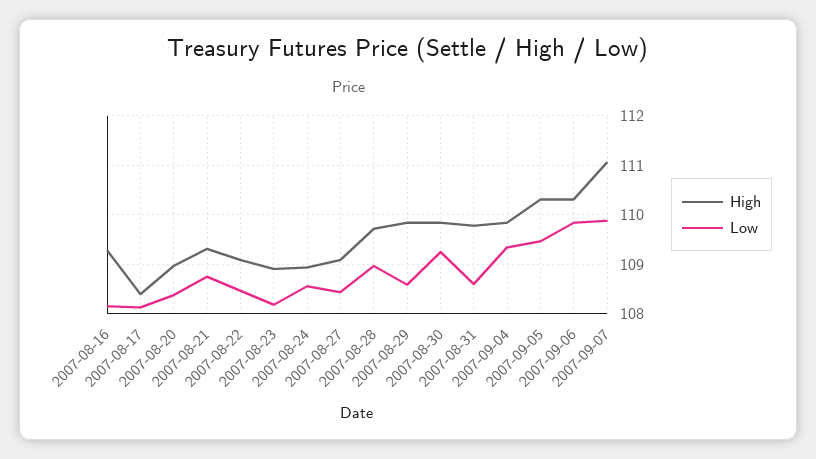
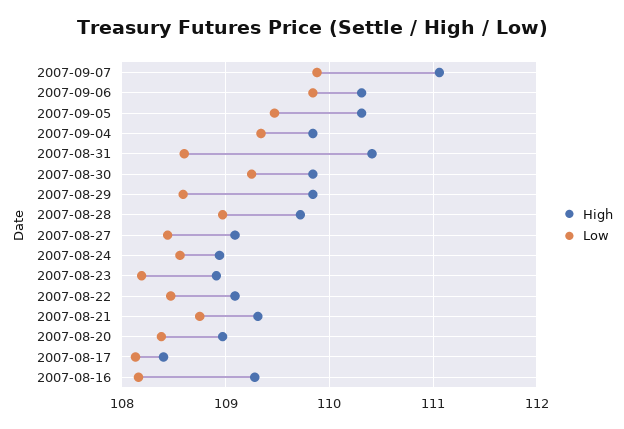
  {
    "High": {
      "2007-08-16": 109.3,
      "2007-08-17": 108.4,
      "2007-08-20": 109,
      "2007-08-21": 109.3,
      "2007-08-22": 109.1,
      "2007-08-23": 108.9,
      "2007-08-24": 108.9,
      "2007-08-27": 109.1,
      "2007-08-28": 109.7,
      "2007-08-29": 109.8,
      "2007-08-30": 109.8,
-     "2007-08-31": 109.8,
+     "2007-08-31": 110.4,
      "2007-09-04": 109.8,
      "2007-09-05": 110.3,
      "2007-09-06": 110.3,
      "2007-09-07": 111.1
    },
    "Low": {
      "2007-08-16": 108.2,
      "2007-08-17": 108.1,
      "2007-08-20": 108.4,
      "2007-08-21": 108.8,
      "2007-08-22": 108.5,
      "2007-08-23": 108.2,
      "2007-08-24": 108.6,
      "2007-08-27": 108.4,
      "2007-08-28": 109,
      "2007-08-29": 108.6,
      "2007-08-30": 109.3,
      "2007-08-31": 108.6,
      "2007-09-04": 109.3,
      "2007-09-05": 109.5,
      "2007-09-06": 109.8,
      "2007-09-07": 109.9
    }
  }

